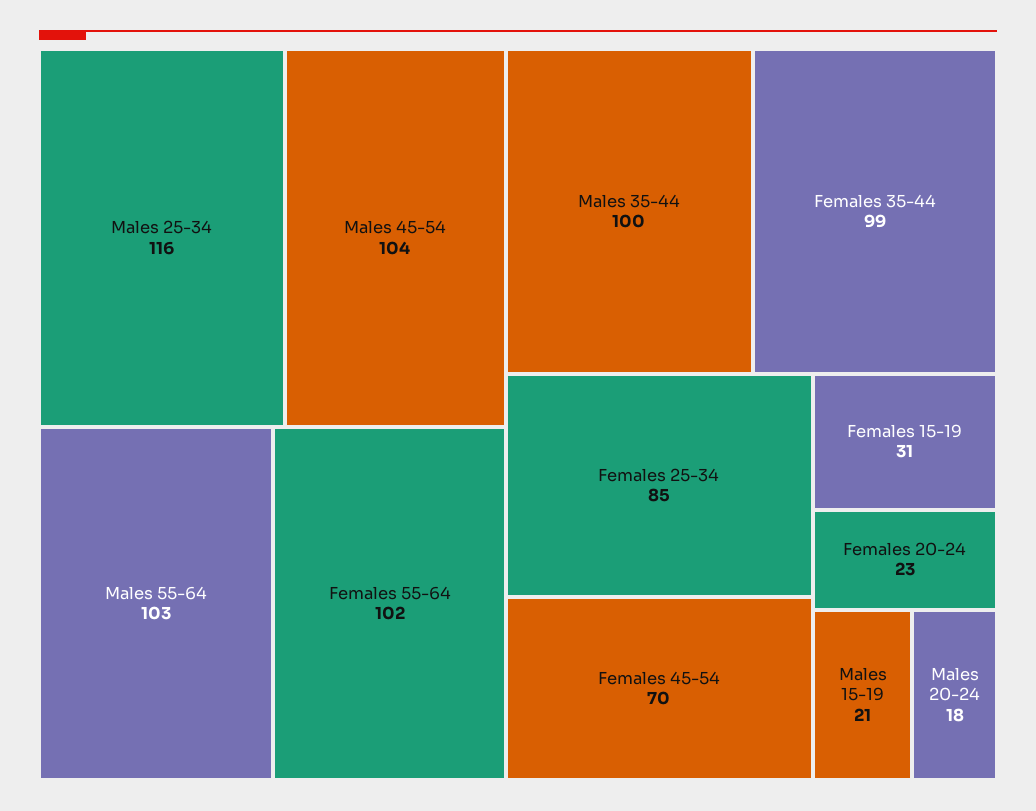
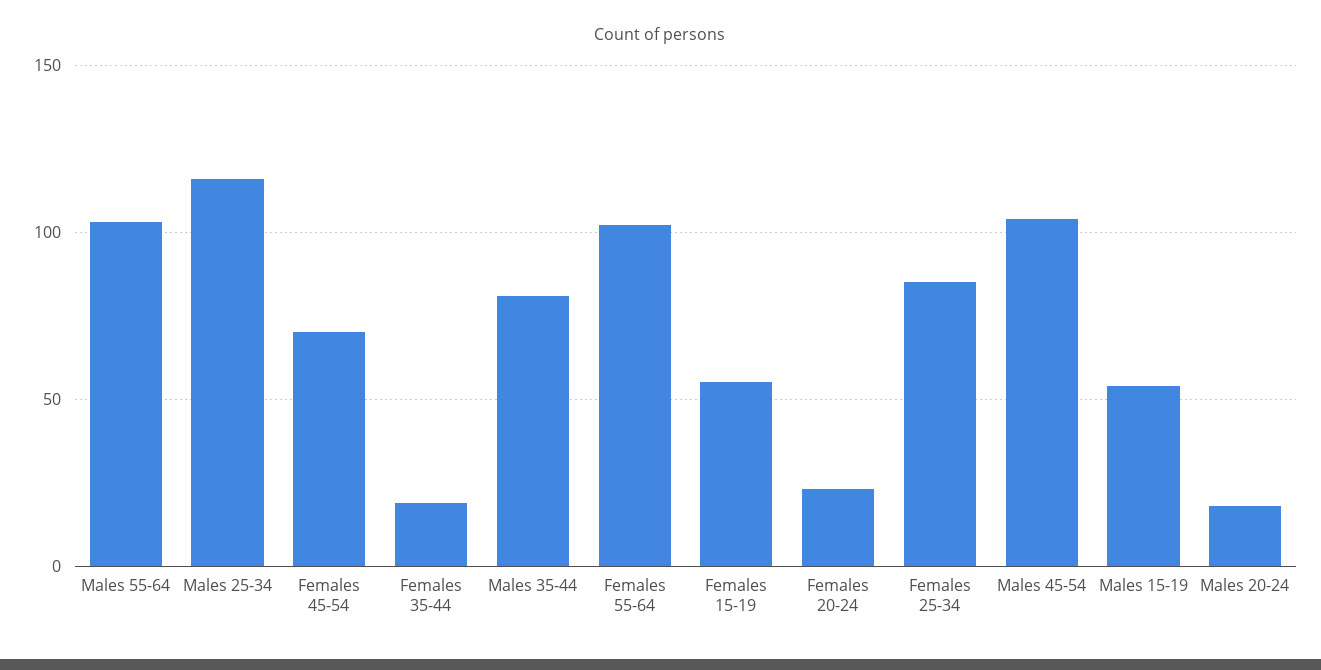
  {
    "Males 25-34": 116,
    "Males 45-54": 104,
    "Males 55-64": 103,
    "Females 55-64": 102,
-   "Males 35-44": 100,
+   "Males 35-44": 80,
-   "Females 35-44": 99,
+   "Females 35-44": 20,
    "Females 25-34": 85,
    "Females 45-54": 70,
-   "Females 15-19": 31,
+   "Females 15-19": 55,
    "Females 20-24": 23,
-   "Males 15-19": 21,
+   "Males 15-19": 55,
    "Males 20-24": 18
  }

